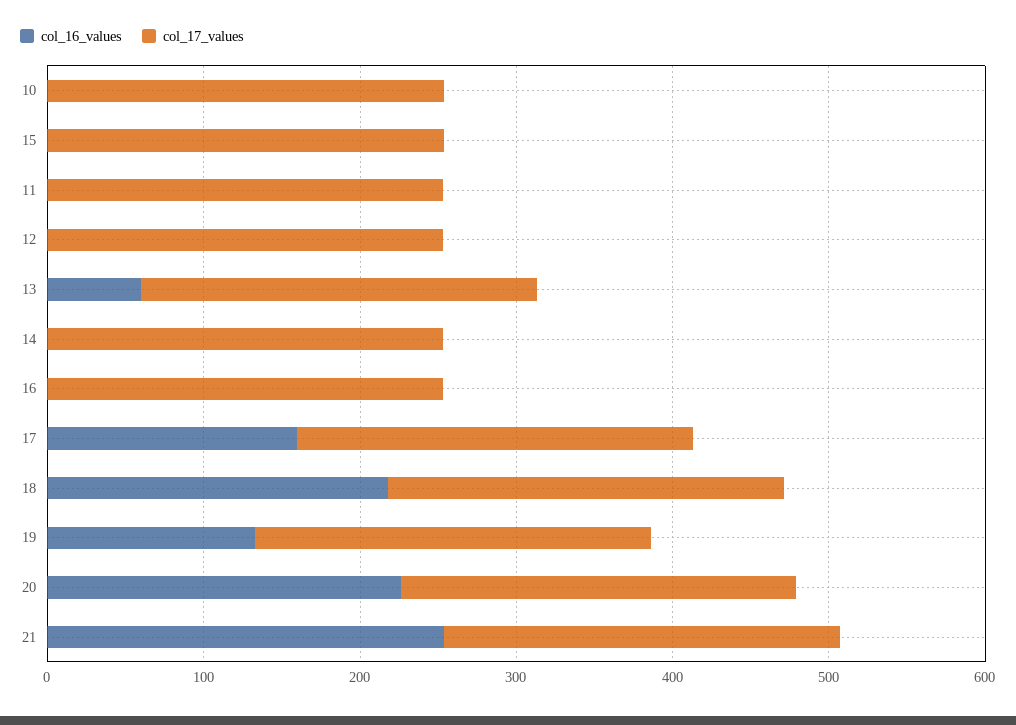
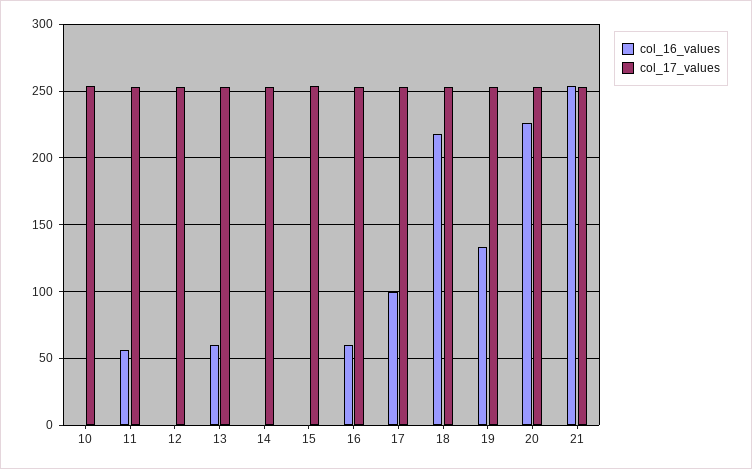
  {
    "col_16_values": {
      "10": 0,
      "15": 0,
-     "11": 0,
+     "11": 55,
      "12": 0,
      "13": 60,
      "14": 0,
-     "16": 0,
+     "16": 60,
-     "17": 160,
+     "17": 100,
      "18": 220,
      "19": 135,
      "20": 225,
      "21": 255
    },
    "col_17_values": {
      "10": 255,
      "15": 255,
      "11": 255,
      "12": 255,
      "13": 255,
      "14": 255,
      "16": 255,
      "17": 255,
      "18": 255,
      "19": 255,
      "20": 255,
      "21": 255
    }
  }

